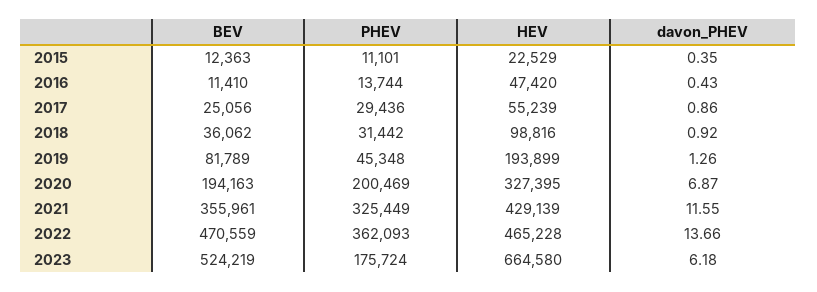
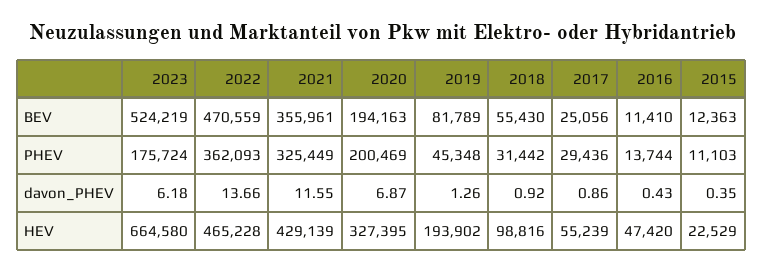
  {
    "BEV": {
      "2015": 12363,
      "2016": 11410,
      "2017": 25056,
-     "2018": 36062,
+     "2018": 55430,
      "2019": 81789,
      "2020": 194163,
      "2021": 355961,
      "2022": 470559,
      "2023": 524219
    },
    "PHEV": {
-     "2015": 11101,
+     "2015": 11103,
      "2016": 13744,
      "2017": 29436,
      "2018": 31442,
      "2019": 45348,
      "2020": 200469,
      "2021": 325449,
      "2022": 362093,
      "2023": 175724
    },
    "HEV": {
      "2015": 22529,
      "2016": 47420,
      "2017": 55239,
      "2018": 98816,
-     "2019": 193899,
+     "2019": 193902,
      "2020": 327395,
      "2021": 429139,
      "2022": 465228,
      "2023": 664580
    },
    "davon_PHEV": {
      "2015": 0.35,
      "2016": 0.43,
      "2017": 0.86,
      "2018": 0.92,
      "2019": 1.26,
      "2020": 6.87,
      "2021": 11.55,
      "2022": 13.66,
      "2023": 6.18
    }
  }

